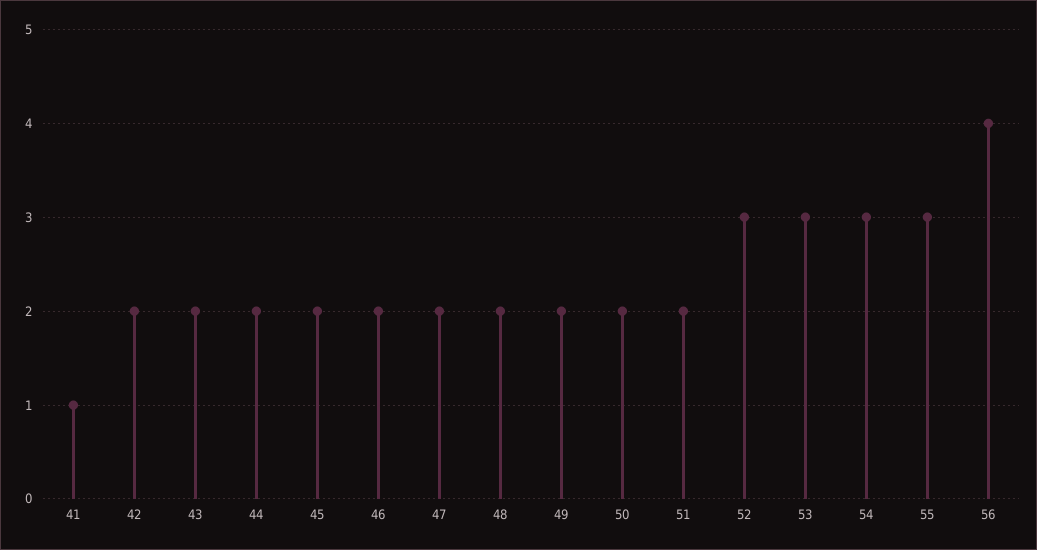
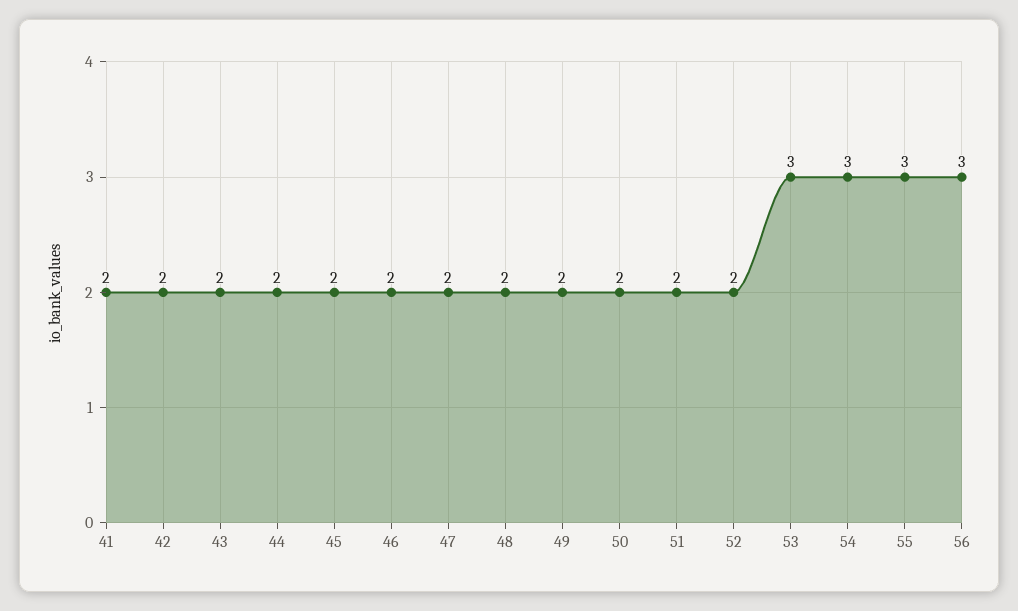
  {
-   "41": 1,
+   "41": 2,
    "42": 2,
    "43": 2,
    "44": 2,
    "45": 2,
    "46": 2,
    "47": 2,
    "48": 2,
    "49": 2,
    "50": 2,
    "51": 2,
-   "52": 3,
+   "52": 2,
    "53": 3,
    "54": 3,
    "55": 3,
-   "56": 4
+   "56": 3
  }

